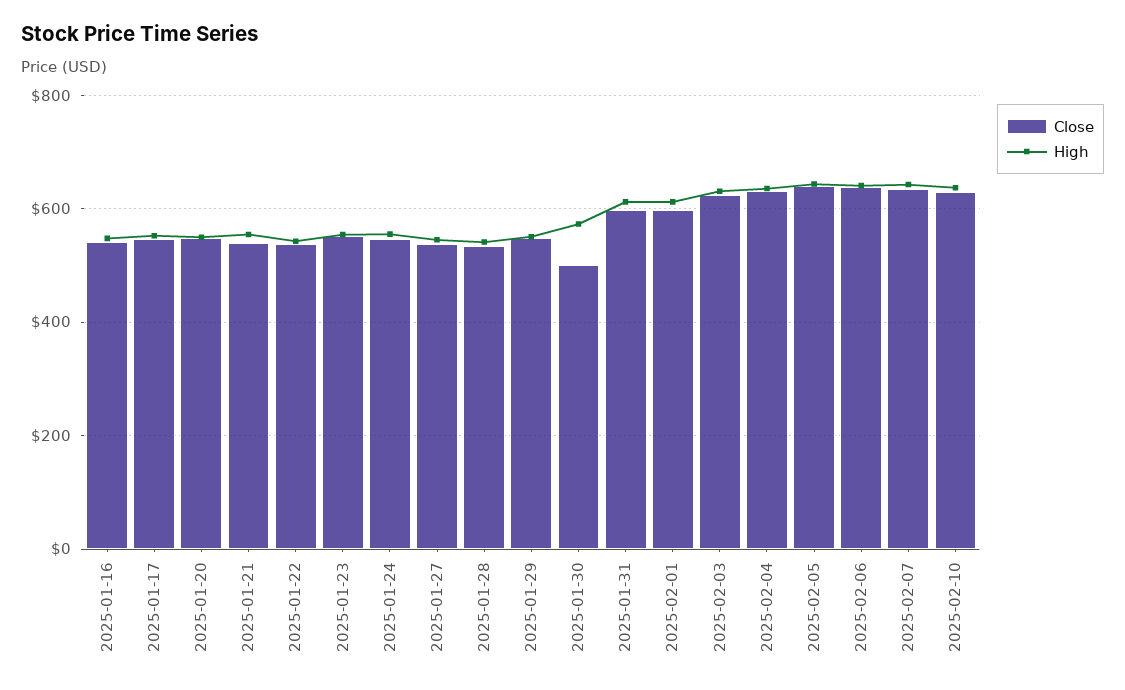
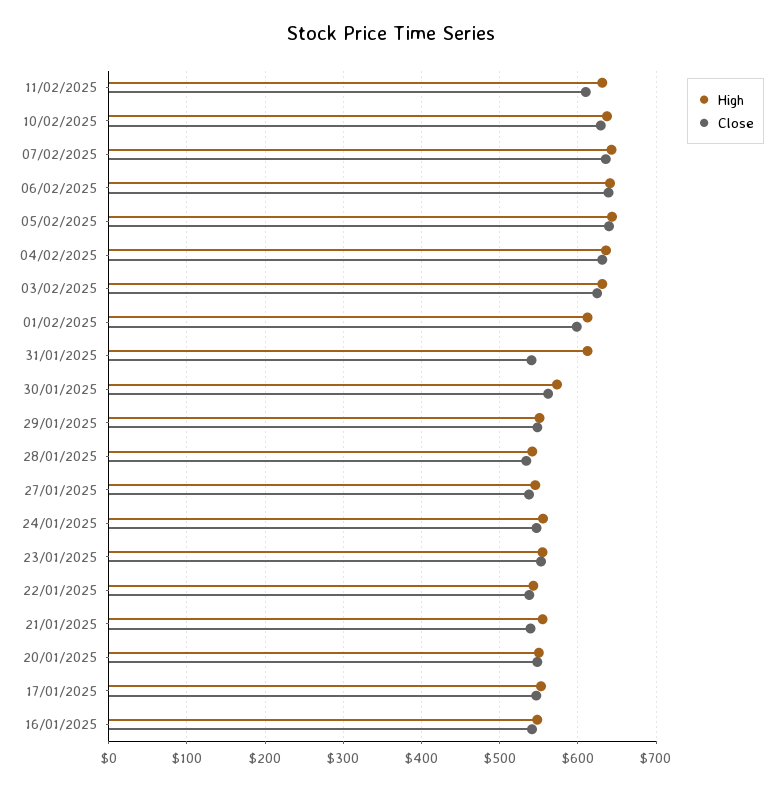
  {
    "Close": {
      "2025-01-16": 540,
      "2025-01-17": 550,
      "2025-01-20": 550,
      "2025-01-21": 540,
      "2025-01-22": 540,
      "2025-01-23": 550,
      "2025-01-24": 550,
      "2025-01-27": 540,
      "2025-01-28": 530,
      "2025-01-29": 550,
-     "2025-01-30": 500,
+     "2025-01-30": 560,
-     "2025-01-31": 600,
+     "2025-01-31": 540,
      "2025-02-01": 600,
      "2025-02-03": 620,
      "2025-02-04": 630,
      "2025-02-05": 640,
      "2025-02-06": 640,
      "2025-02-07": 640,
-     "2025-02-10": 630
+     "2025-02-10": 630,
+     "11/02/2025": 610
    },
    "High": {
      "2025-01-16": 550,
      "2025-01-17": 550,
      "2025-01-20": 550,
      "2025-01-21": 550,
      "2025-01-22": 540,
      "2025-01-23": 550,
      "2025-01-24": 560,
      "2025-01-27": 550,
      "2025-01-28": 540,
      "2025-01-29": 550,
      "2025-01-30": 570,
      "2025-01-31": 610,
      "2025-02-01": 610,
      "2025-02-03": 630,
      "2025-02-04": 640,
      "2025-02-05": 640,
      "2025-02-06": 640,
      "2025-02-07": 640,
-     "2025-02-10": 640
+     "2025-02-10": 640,
+     "11/02/2025": 630
    }
  }

